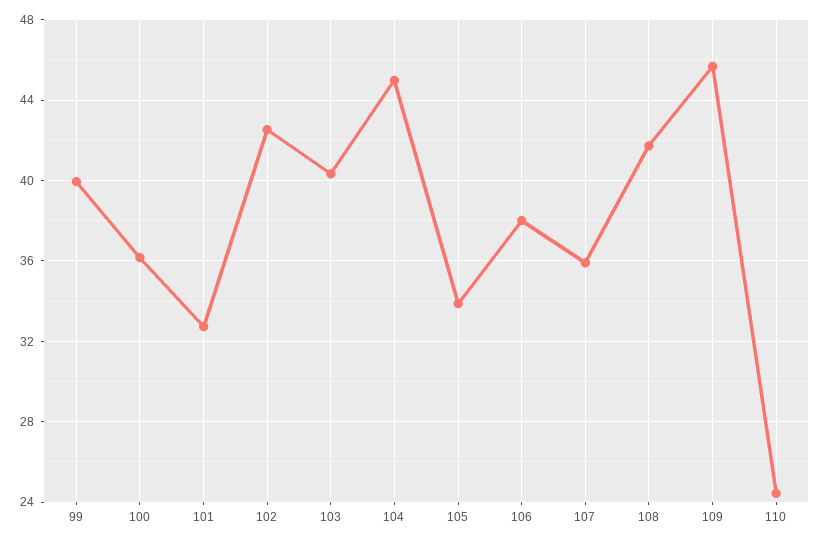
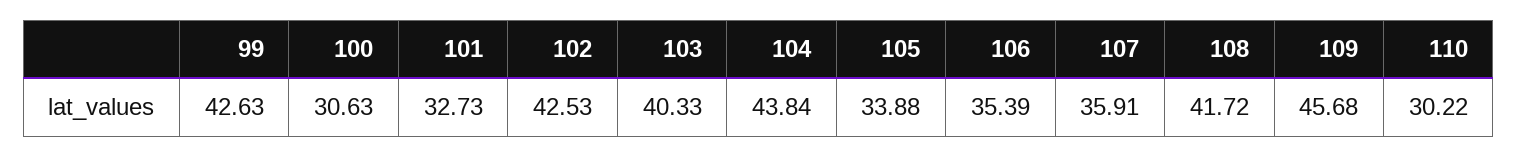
  {
-   "99": 40,
+   "99": 42.63,
-   "100": 36,
+   "100": 30.63,
    "101": 32.73,
    "102": 42.53,
    "103": 40.33,
-   "104": 45,
+   "104": 43.84,
    "105": 33.88,
-   "106": 38,
+   "106": 35.39,
    "107": 35.91,
    "108": 41.72,
    "109": 45.68,
-   "110": 24.5
+   "110": 30.22
  }

